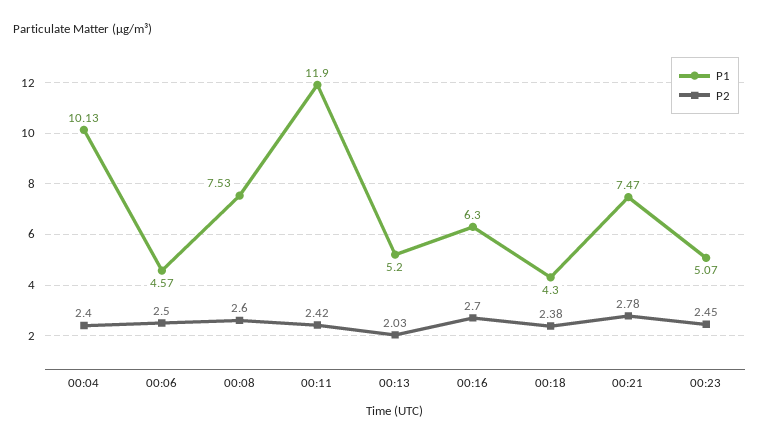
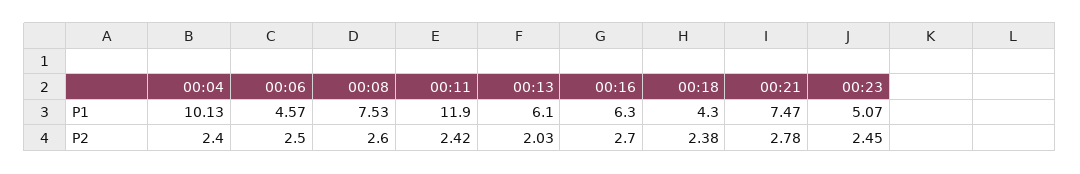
  {
    "P1": {
      "00:04": 10.13,
      "00:06": 4.57,
      "00:08": 7.53,
      "00:11": 11.9,
-     "00:13": 5.2,
+     "00:13": 6.1,
      "00:16": 6.3,
      "00:18": 4.3,
      "00:21": 7.47,
      "00:23": 5.07
    },
    "P2": {
      "00:04": 2.4,
      "00:06": 2.5,
      "00:08": 2.6,
      "00:11": 2.42,
      "00:13": 2.03,
      "00:16": 2.7,
      "00:18": 2.38,
      "00:21": 2.78,
      "00:23": 2.45
    }
  }

